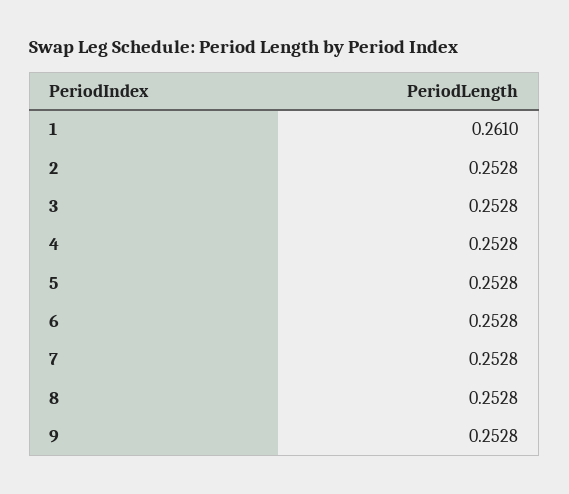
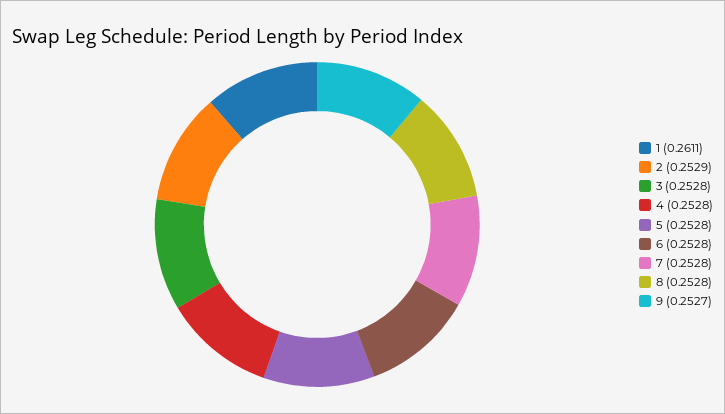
  {
-   "1": 0.261,
+   "1": 0.2611,
-   "2": 0.2528,
+   "2": 0.2529,
    "3": 0.2528,
    "4": 0.2528,
    "5": 0.2528,
    "6": 0.2528,
    "7": 0.2528,
    "8": 0.2528,
-   "9": 0.2528
+   "9": 0.2527
  }

